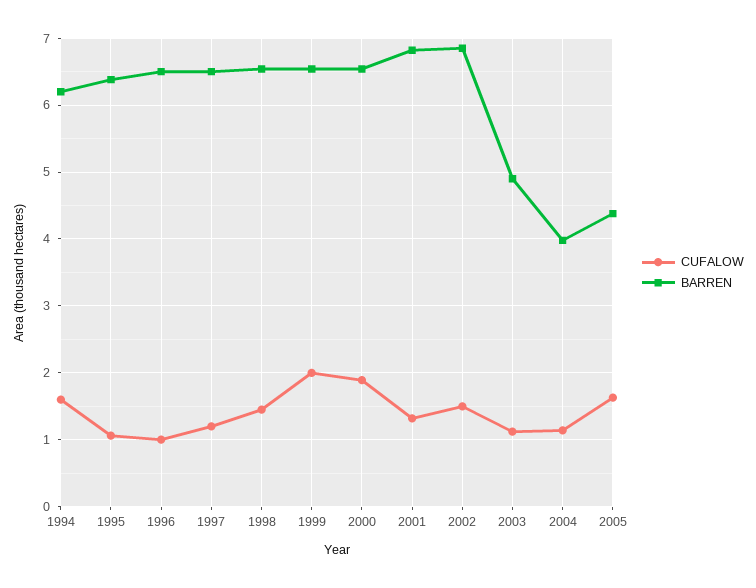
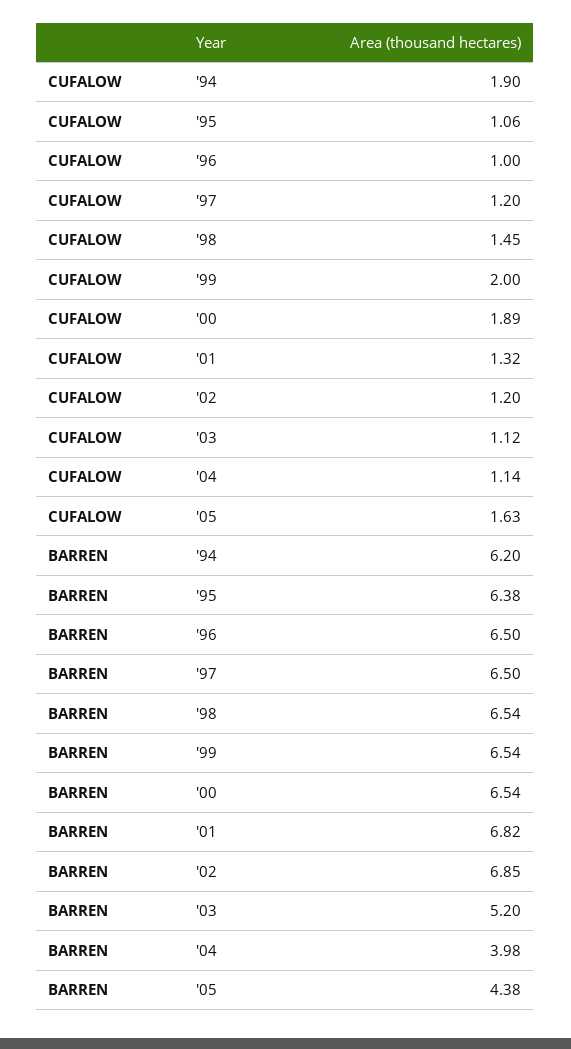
  {
    "CUFALOW": {
-     "1994": 1.6,
+     "1994": 1.9,
      "1995": 1.06,
      "1996": 1,
      "1997": 1.2,
      "1998": 1.45,
      "1999": 2,
      "2000": 1.89,
      "2001": 1.32,
-     "2002": 1.5,
+     "2002": 1.2,
      "2003": 1.12,
      "2004": 1.14,
      "2005": 1.63
    },
    "BARREN": {
      "1994": 6.2,
      "1995": 6.38,
      "1996": 6.5,
      "1997": 6.5,
      "1998": 6.54,
      "1999": 6.54,
      "2000": 6.54,
      "2001": 6.82,
      "2002": 6.85,
-     "2003": 4.9,
+     "2003": 5.2,
      "2004": 3.98,
      "2005": 4.38
    }
  }

